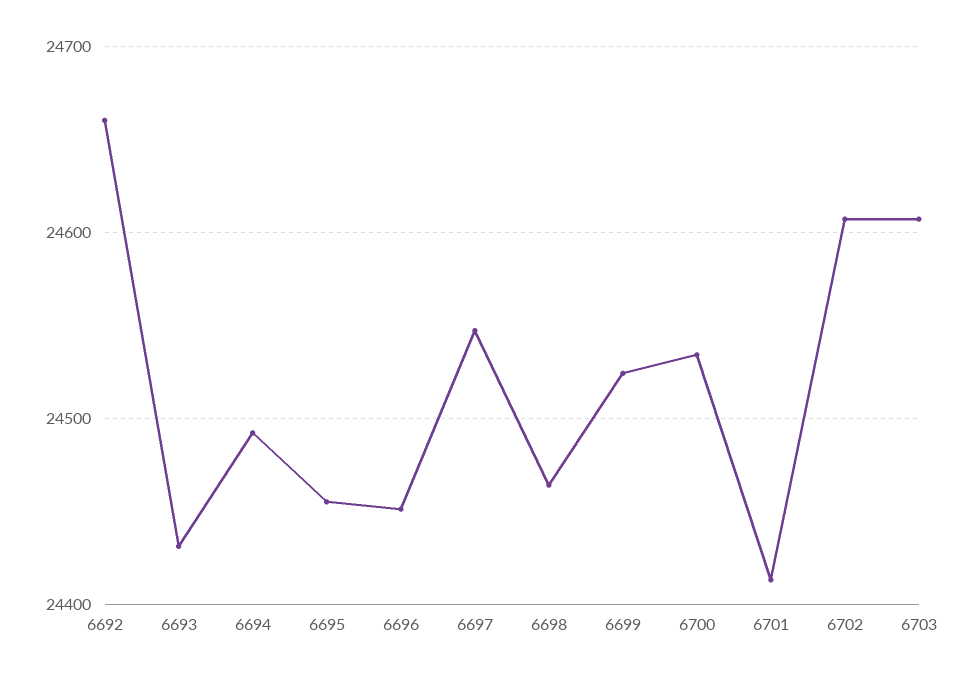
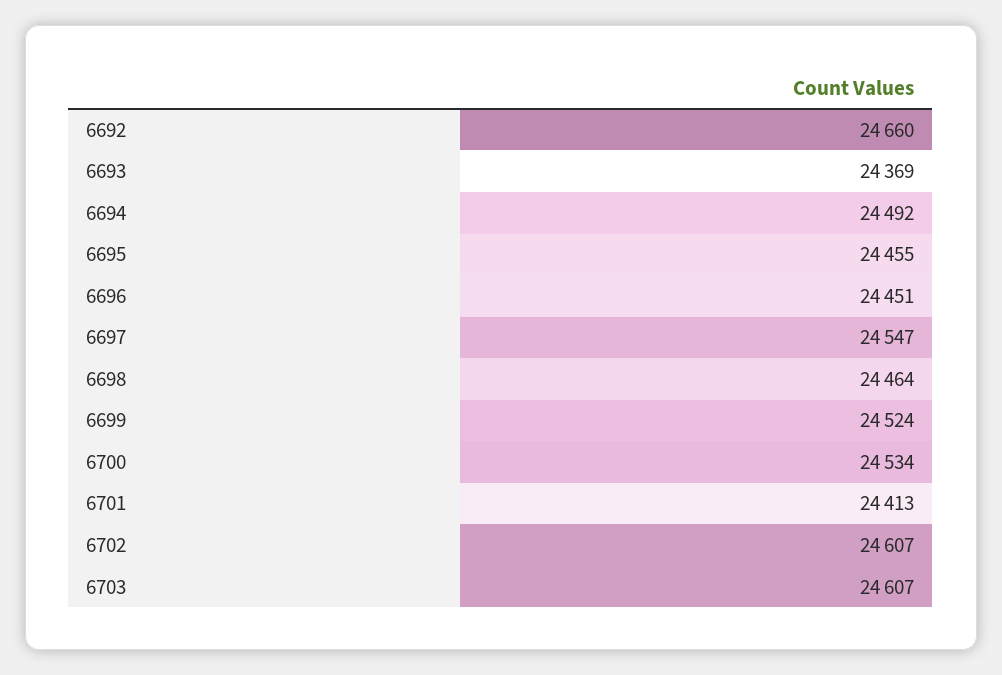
  {
    "6692": 24660,
-   "6693": 24430,
+   "6693": 24369,
    "6694": 24492,
    "6695": 24455,
    "6696": 24451,
    "6697": 24547,
    "6698": 24464,
    "6699": 24524,
    "6700": 24534,
    "6701": 24413,
    "6702": 24607,
    "6703": 24607
  }

